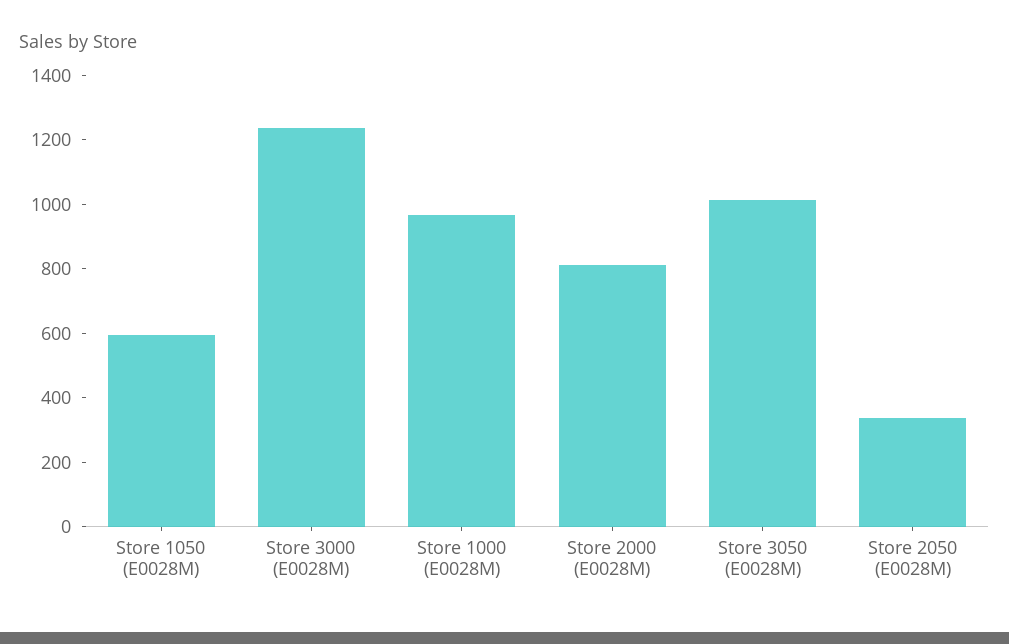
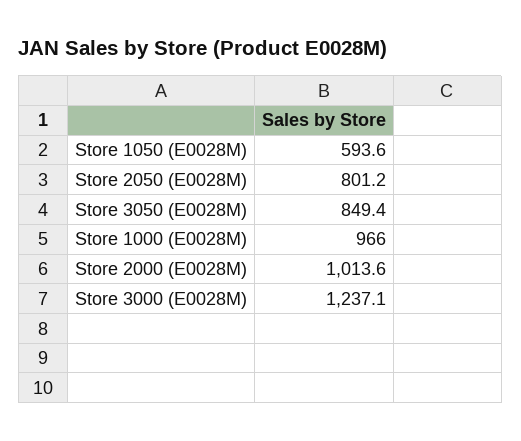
  {
    "Store 1050 (E0028M)": 593.6,
    "Store 3000 (E0028M)": 1237.1,
    "Store 1000 (E0028M)": 966,
-   "Store 2000 (E0028M)": 800,
+   "Store 2000 (E0028M)": 1013.6,
-   "Store 3050 (E0028M)": 1000,
+   "Store 3050 (E0028M)": 849.4,
-   "Store 2050 (E0028M)": 350
+   "Store 2050 (E0028M)": 801.2
  }

